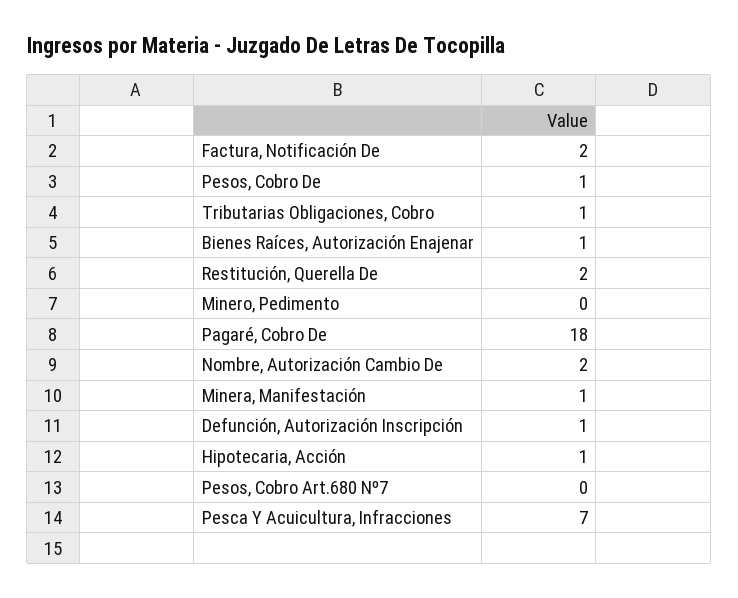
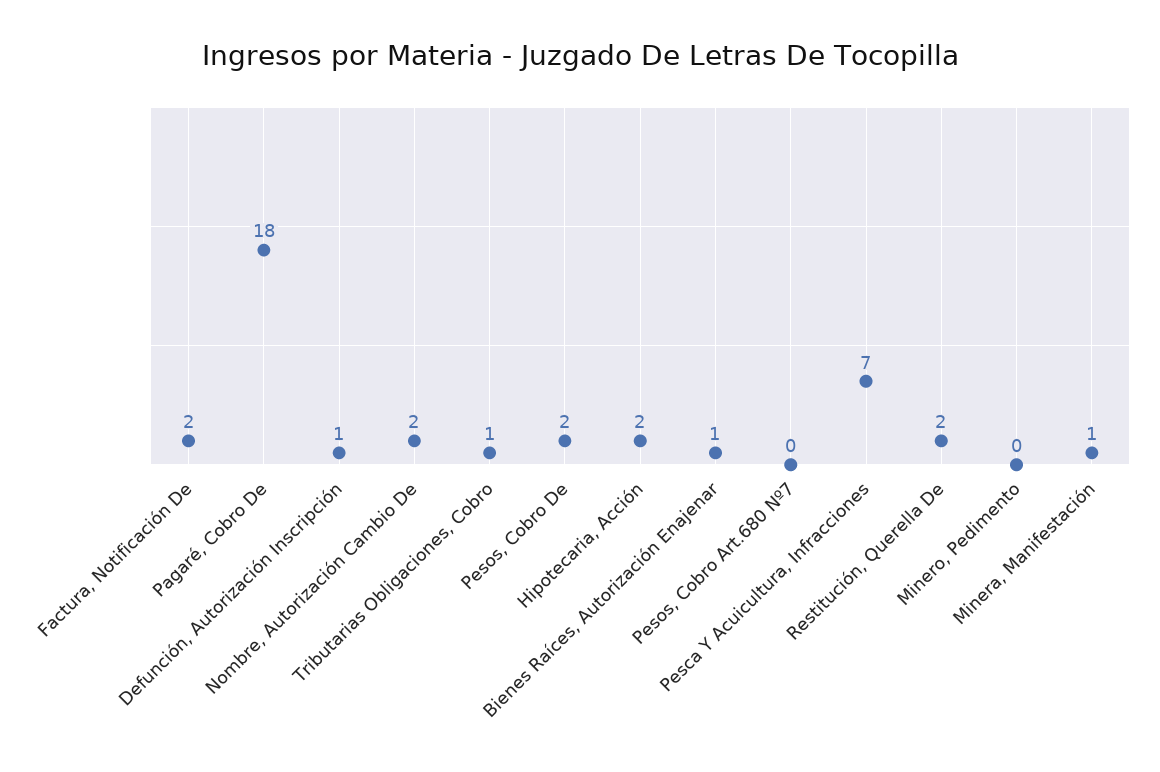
  {
    "Factura, Notificación De": 2,
-   "Pesos, Cobro De": 1,
+   "Pesos, Cobro De": 2,
    "Tributarias Obligaciones, Cobro": 1,
    "Bienes Raíces, Autorización Enajenar": 1,
    "Restitución, Querella De": 2,
    "Minero, Pedimento": 0,
    "Pagaré, Cobro De": 18,
    "Nombre, Autorización Cambio De": 2,
    "Minera, Manifestación": 1,
    "Defunción, Autorización Inscripción": 1,
-   "Hipotecaria, Acción": 1,
+   "Hipotecaria, Acción": 2,
    "Pesos, Cobro Art.680 Nº7": 0,
    "Pesca Y Acuicultura, Infracciones": 7
  }

